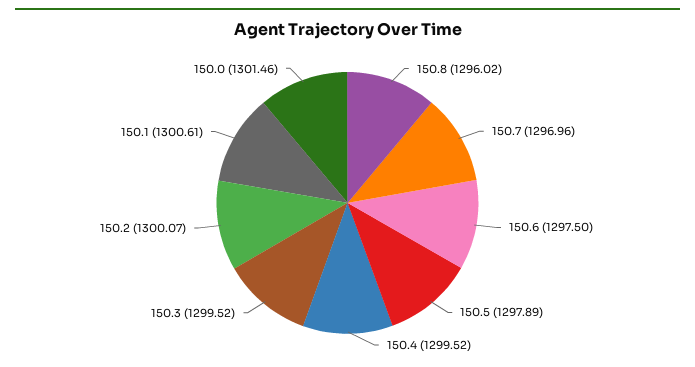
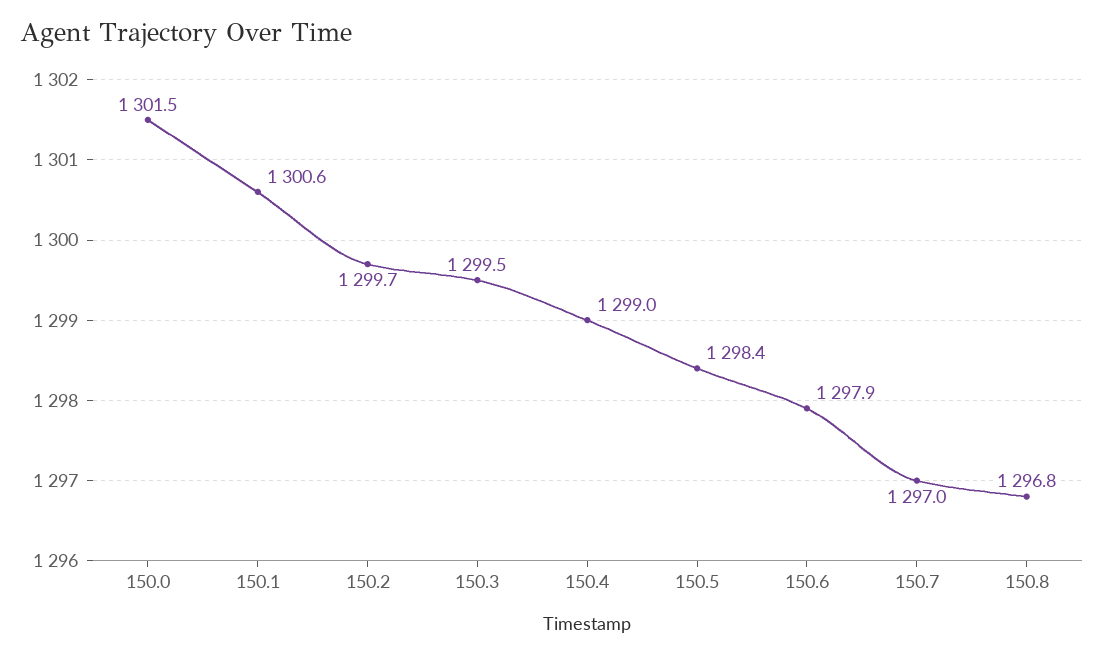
  {
-   "150.8": 1296.02,
+   "150.8": 1296.8,
    "150.7": 1296.96,
-   "150.6": 1297.5,
+   "150.6": 1297.9,
-   "150.5": 1297.89,
+   "150.5": 1298.4,
-   "150.4": 1299.52,
+   "150.4": 1299,
    "150.3": 1299.52,
-   "150.2": 1300.07,
+   "150.2": 1299.7,
    "150.1": 1300.61,
    "150.0": 1301.46
  }

